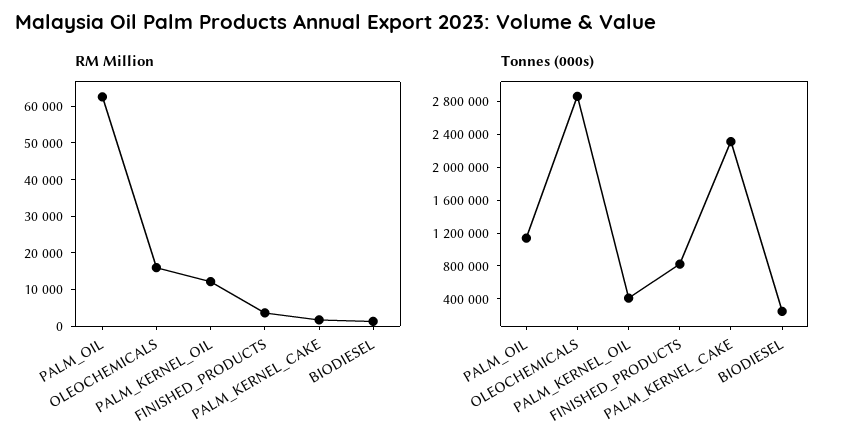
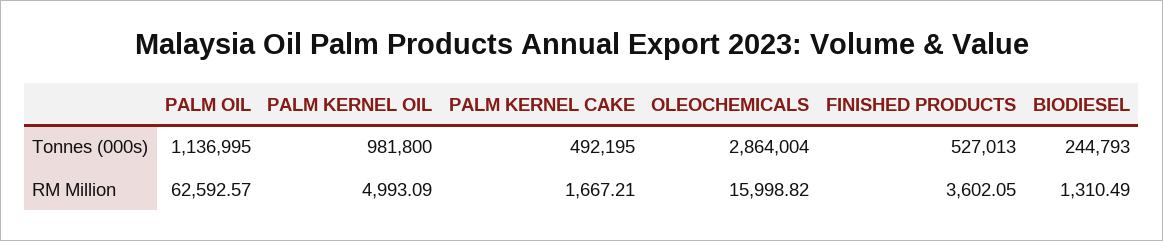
  {
    "RM Million": {
      "PALM_OIL": 62592.57,
      "OLEOCHEMICALS": 15998.82,
-     "PALM_KERNEL_OIL": 12500,
+     "PALM_KERNEL_OIL": 4993.09,
      "FINISHED_PRODUCTS": 3602.05,
      "PALM_KERNEL_CAKE": 1667.21,
      "BIODIESEL": 1310.49
    },
    "Tonnes (000s)": {
      "PALM_OIL": 1136995,
      "OLEOCHEMICALS": 2864004,
-     "PALM_KERNEL_OIL": 400000,
+     "PALM_KERNEL_OIL": 981800,
-     "FINISHED_PRODUCTS": 800000,
+     "FINISHED_PRODUCTS": 527013,
-     "PALM_KERNEL_CAKE": 2300000,
+     "PALM_KERNEL_CAKE": 492195,
      "BIODIESEL": 244793
    }
  }

